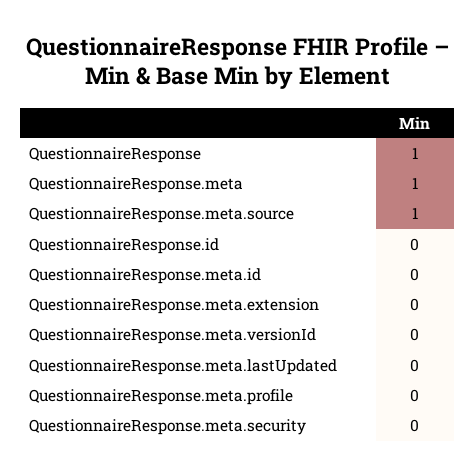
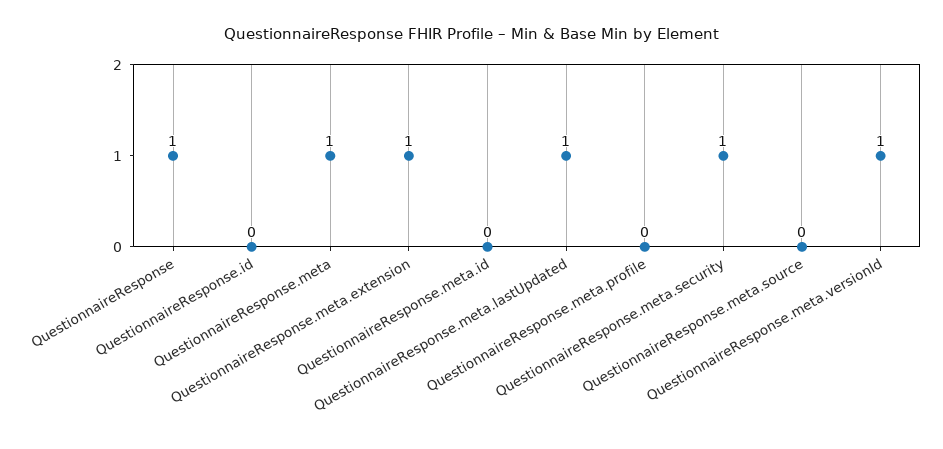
  {
    "QuestionnaireResponse": 1,
    "QuestionnaireResponse.meta": 1,
-   "QuestionnaireResponse.meta.source": 1,
+   "QuestionnaireResponse.meta.source": 0,
    "QuestionnaireResponse.id": 0,
    "QuestionnaireResponse.meta.id": 0,
-   "QuestionnaireResponse.meta.extension": 0,
+   "QuestionnaireResponse.meta.extension": 1,
-   "QuestionnaireResponse.meta.versionId": 0,
+   "QuestionnaireResponse.meta.versionId": 1,
-   "QuestionnaireResponse.meta.lastUpdated": 0,
+   "QuestionnaireResponse.meta.lastUpdated": 1,
    "QuestionnaireResponse.meta.profile": 0,
-   "QuestionnaireResponse.meta.security": 0
+   "QuestionnaireResponse.meta.security": 1
  }

